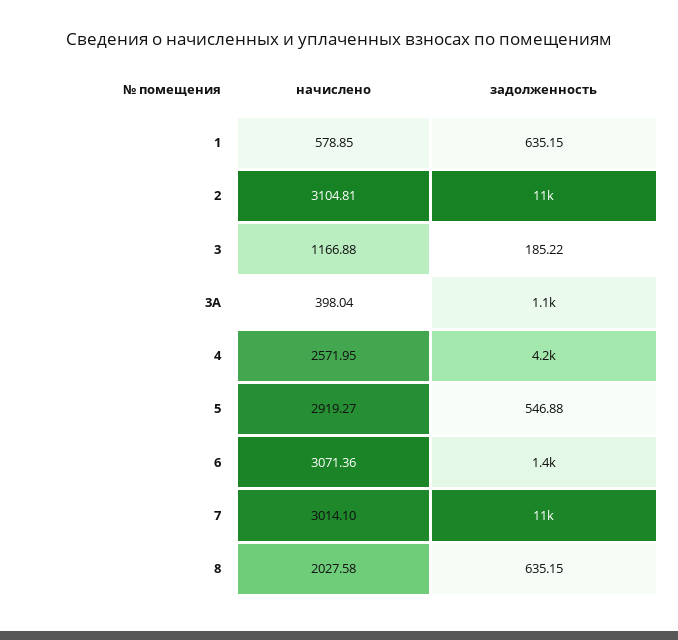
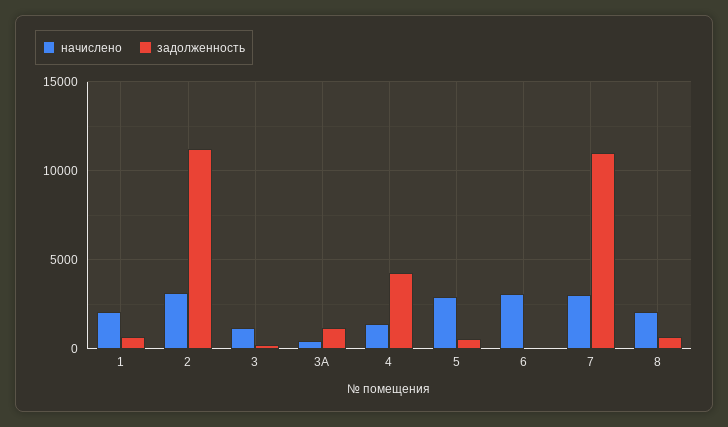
  {
    "начислено": {
-     "1": 578.85,
+     "1": 2000,
      "2": 3104.81,
      "3": 1166.88,
      "3А": 398.04,
-     "4": 2571.95,
+     "4": 1500,
      "5": 2919.27,
      "6": 3071.36,
      "7": 3014.1,
      "8": 2027.58
    },
    "задолженность": {
      "1": 635.15,
      "2": 11000,
      "3": 185.22,
      "3А": 1100,
      "4": 4200,
      "5": 546.88,
-     "6": 1400,
+     "6": 0,
      "7": 11000,
      "8": 635.15
    }
  }

